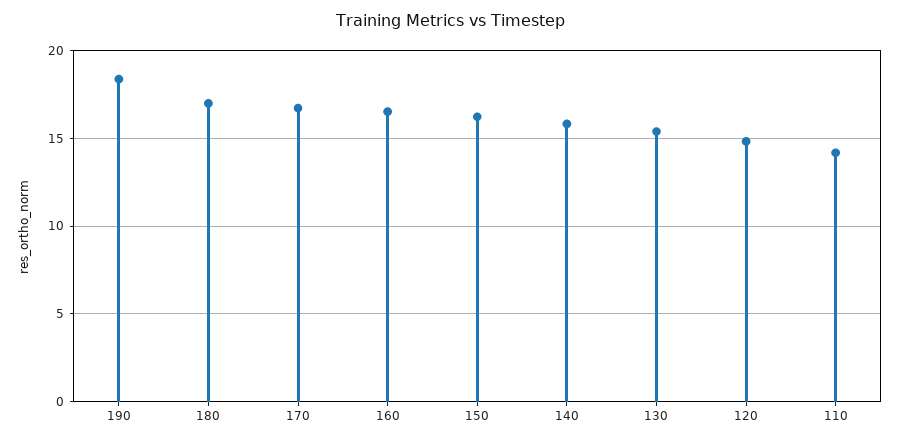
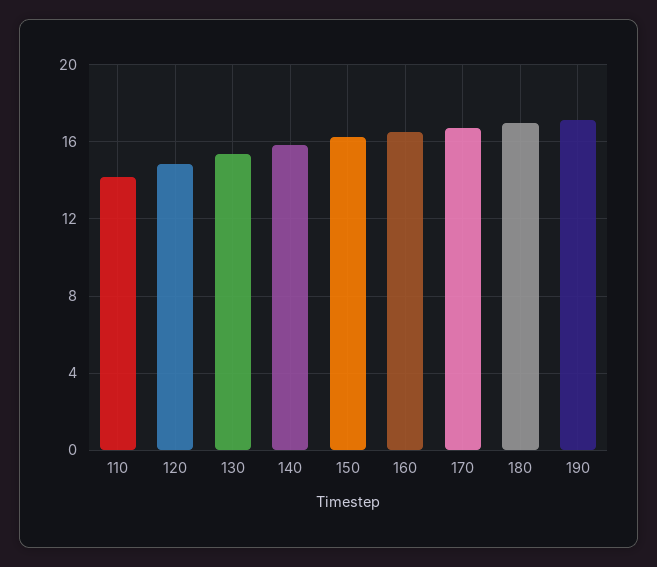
  {
-   "190": 18.5,
+   "190": 17,
    "180": 17,
    "170": 16.5,
    "160": 16.5,
    "150": 16,
    "140": 16,
    "130": 15.5,
    "120": 15,
    "110": 14
  }

